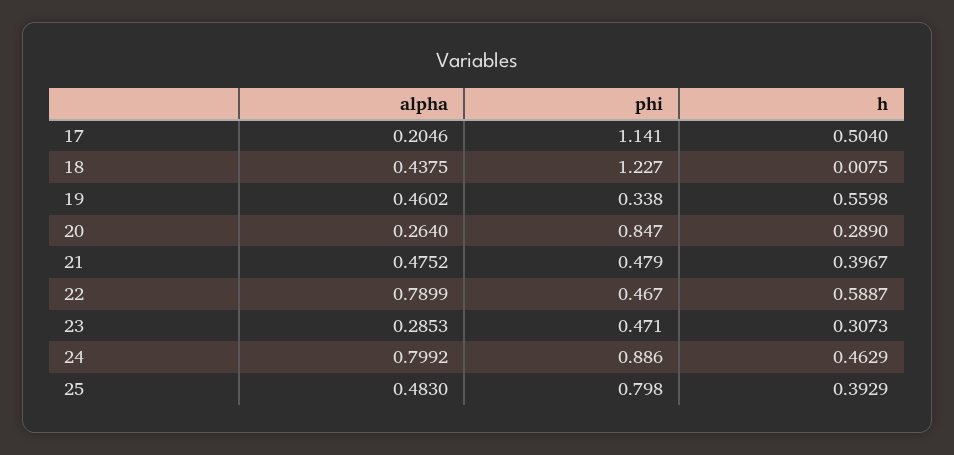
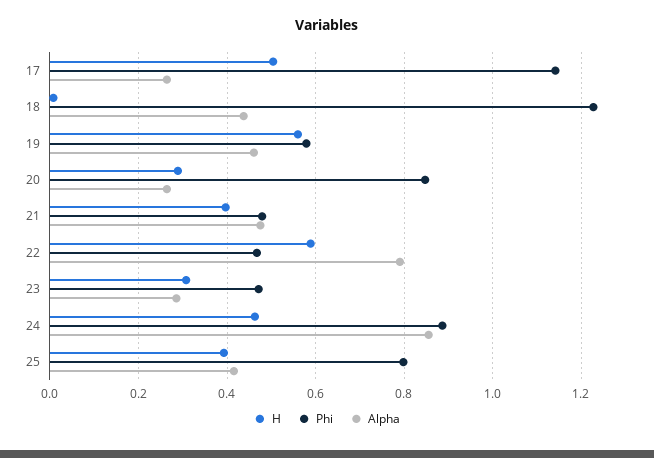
  {
    "alpha": {
-     "17": 0.2046,
+     "17": 0.26,
      "18": 0.4375,
      "19": 0.4602,
      "20": 0.264,
      "21": 0.4752,
      "22": 0.7899,
      "23": 0.2853,
-     "24": 0.7992,
+     "24": 0.86,
-     "25": 0.483
+     "25": 0.42
    },
    "phi": {
      "17": 1.141,
      "18": 1.227,
-     "19": 0.338,
+     "19": 0.58,
      "20": 0.847,
      "21": 0.479,
      "22": 0.467,
      "23": 0.471,
      "24": 0.886,
      "25": 0.798
    },
    "h": {
      "17": 0.504,
      "18": 0.0075,
      "19": 0.5598,
      "20": 0.289,
      "21": 0.3967,
      "22": 0.5887,
      "23": 0.3073,
      "24": 0.4629,
      "25": 0.3929
    }
  }

